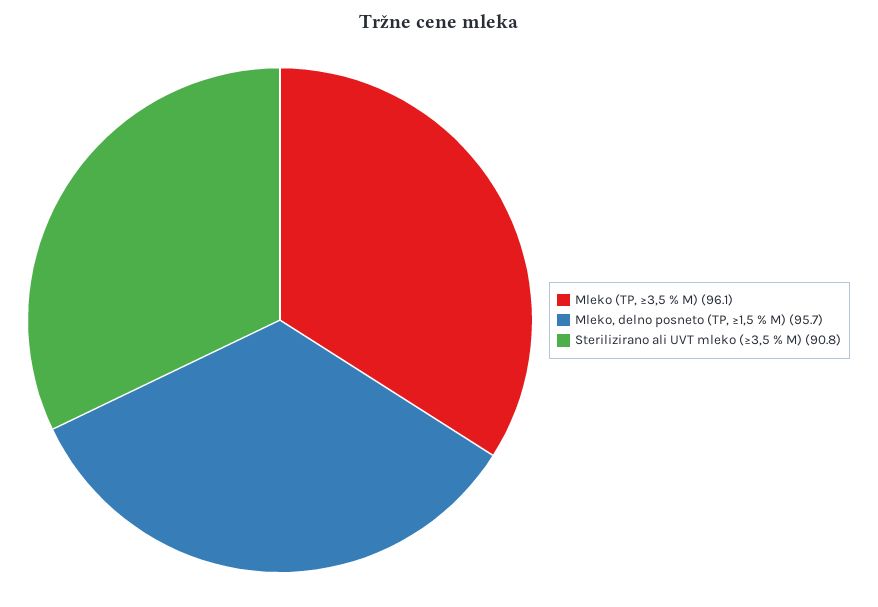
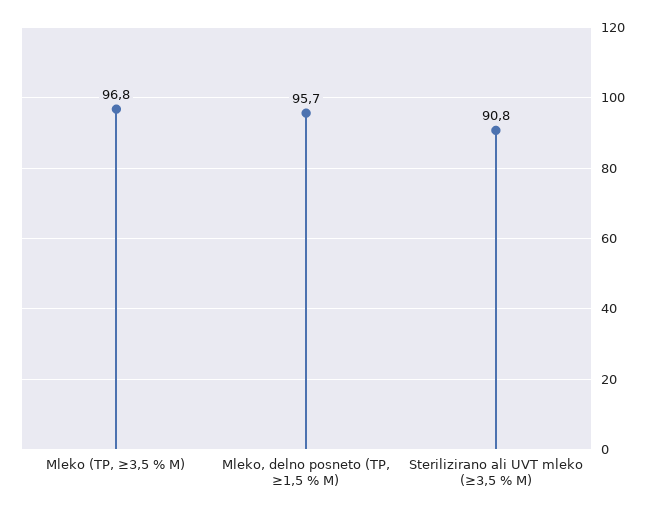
  {
-   "Mleko (TP, ≥3,5 % M)": 96.1,
+   "Mleko (TP, ≥3,5 % M)": 96.8,
    "Mleko, delno posneto (TP, ≥1,5 % M)": 95.7,
    "Sterilizirano ali UVT mleko (≥3,5 % M)": 90.8
  }

